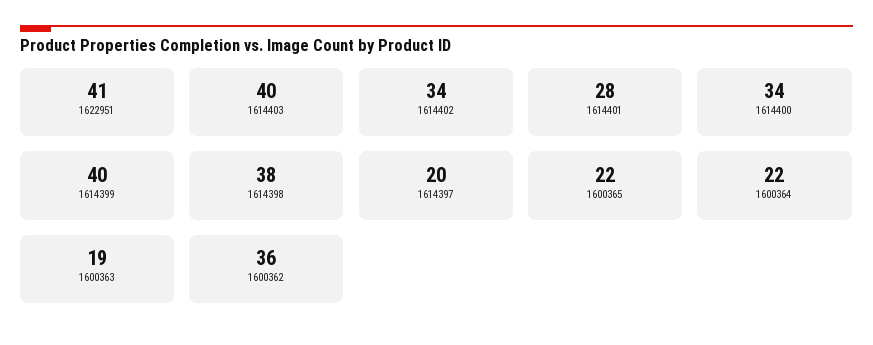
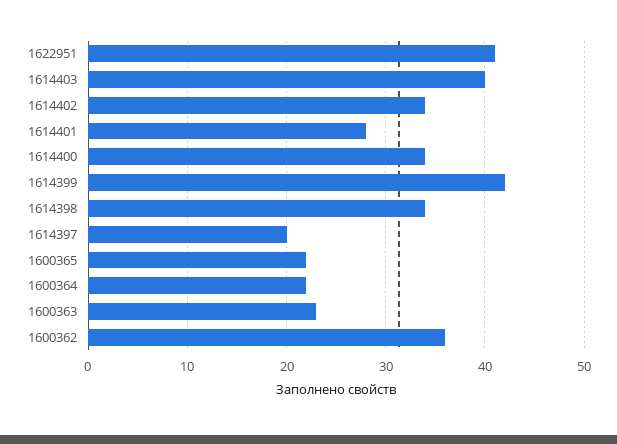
  {
    "1622951": 41,
    "1614403": 40,
    "1614402": 34,
    "1614401": 28,
    "1614400": 34,
-   "1614399": 40,
+   "1614399": 42,
-   "1614398": 38,
+   "1614398": 34,
    "1614397": 20,
    "1600365": 22,
    "1600364": 22,
-   "1600363": 19,
+   "1600363": 23,
    "1600362": 36
  }

